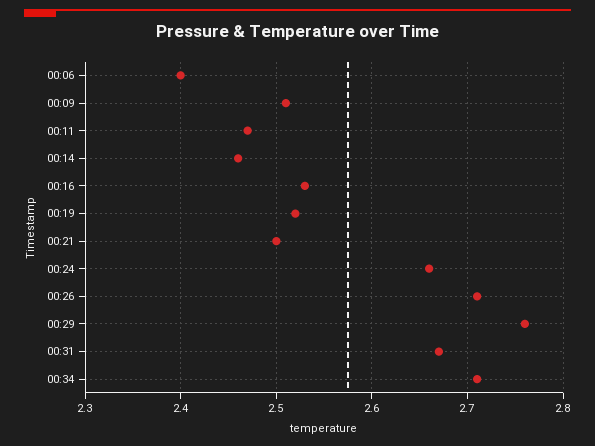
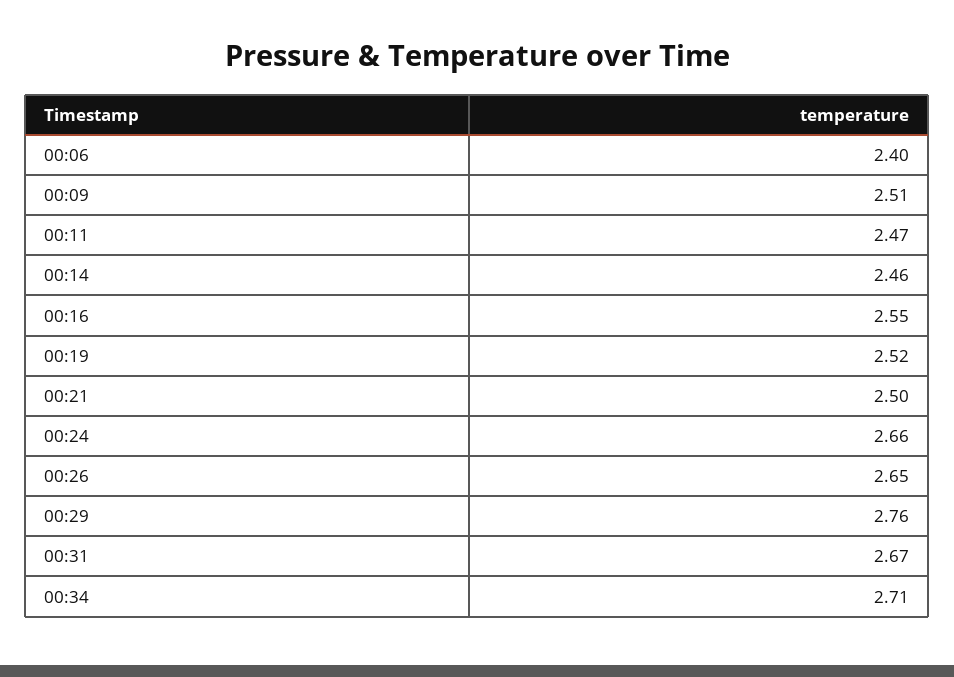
  {
    "00:06": 2.4,
    "00:09": 2.51,
    "00:11": 2.47,
    "00:14": 2.46,
-   "00:16": 2.53,
+   "00:16": 2.55,
    "00:19": 2.52,
    "00:21": 2.5,
    "00:24": 2.66,
-   "00:26": 2.71,
+   "00:26": 2.65,
    "00:29": 2.76,
    "00:31": 2.67,
    "00:34": 2.71
  }

